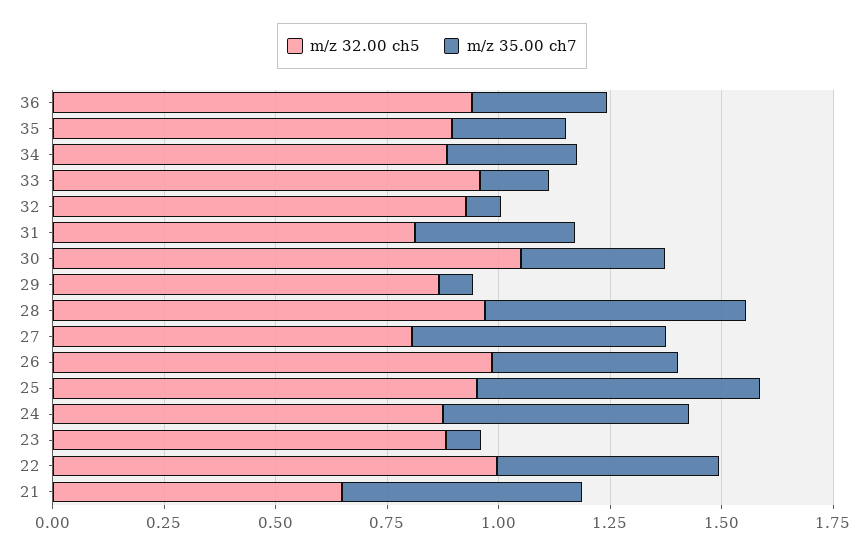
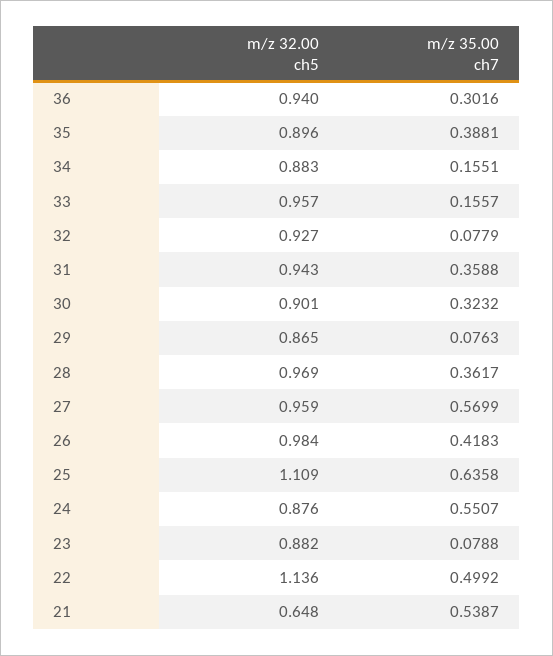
  {
    "m/z 32.00 ch5": {
      "36": 0.94,
      "35": 0.896,
      "34": 0.883,
      "33": 0.957,
      "32": 0.927,
-     "31": 0.8,
+     "31": 0.943,
-     "30": 1.05,
+     "30": 0.901,
      "29": 0.865,
      "28": 0.969,
-     "27": 0.8,
+     "27": 0.959,
      "26": 0.984,
-     "25": 0.95,
+     "25": 1.109,
      "24": 0.876,
      "23": 0.882,
-     "22": 1,
+     "22": 1.136,
      "21": 0.648
    },
    "m/z 35.00 ch7": {
      "36": 0.3016,
-     "35": 0.25,
+     "35": 0.3881,
-     "34": 0.3,
+     "34": 0.1551,
      "33": 0.1557,
      "32": 0.0779,
      "31": 0.3588,
      "30": 0.3232,
      "29": 0.0763,
-     "28": 0.6,
+     "28": 0.3617,
      "27": 0.5699,
      "26": 0.4183,
      "25": 0.6358,
      "24": 0.5507,
      "23": 0.0788,
      "22": 0.4992,
      "21": 0.5387
    }
  }

